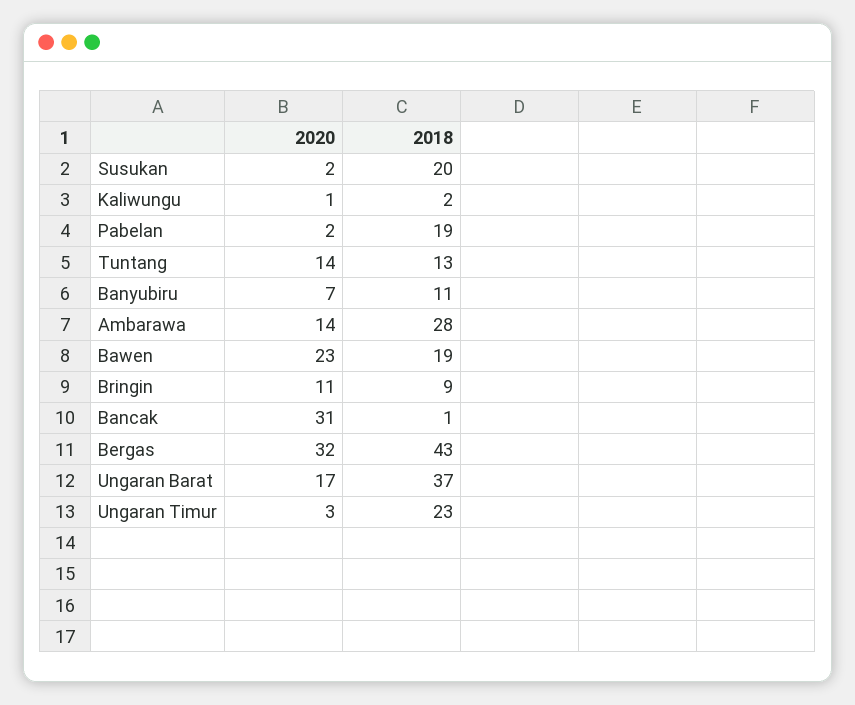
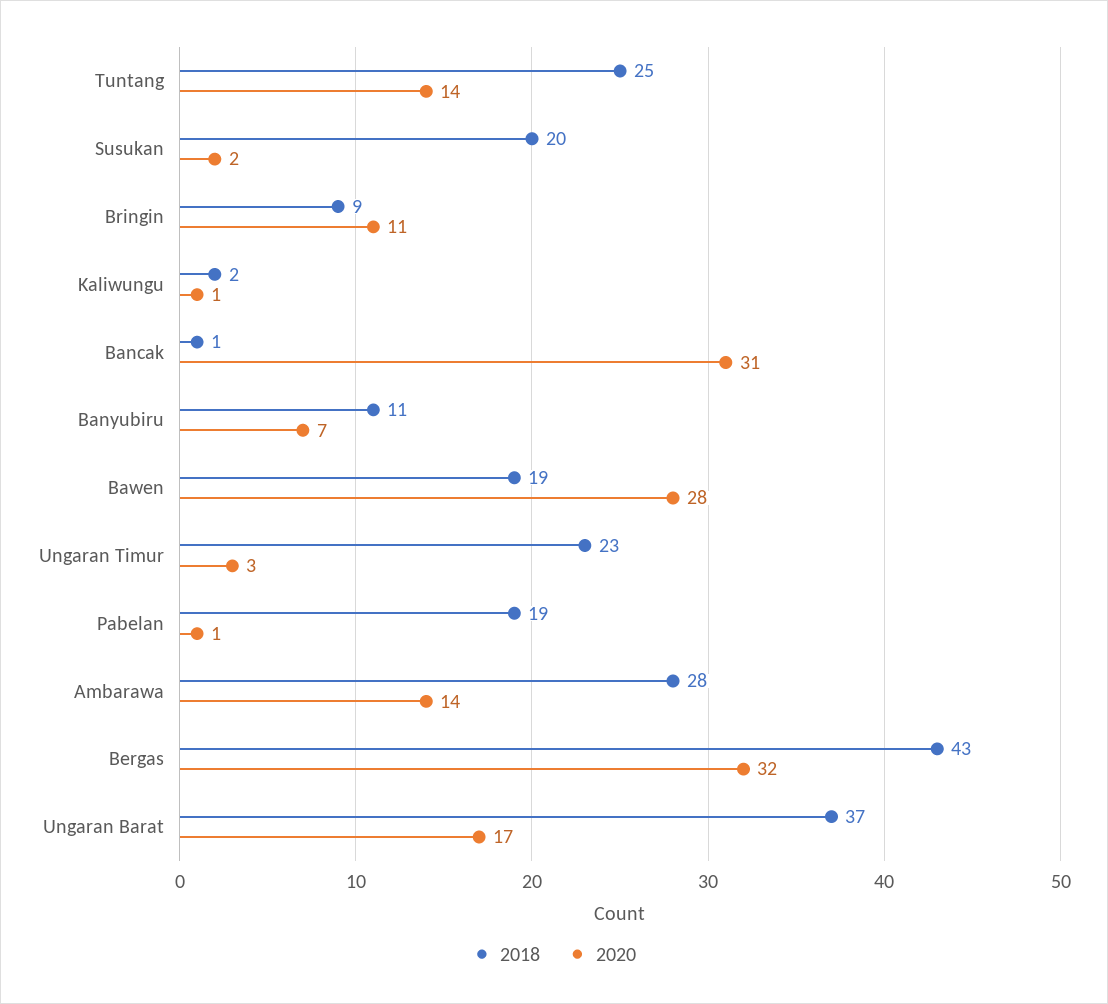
  {
    "2020": {
      "Susukan": 2,
      "Kaliwungu": 1,
-     "Pabelan": 2,
+     "Pabelan": 1,
      "Tuntang": 14,
      "Banyubiru": 7,
      "Ambarawa": 14,
-     "Bawen": 23,
+     "Bawen": 28,
      "Bringin": 11,
      "Bancak": 31,
      "Bergas": 32,
      "Ungaran Barat": 17,
      "Ungaran Timur": 3
    },
    "2018": {
      "Susukan": 20,
      "Kaliwungu": 2,
      "Pabelan": 19,
-     "Tuntang": 13,
+     "Tuntang": 25,
      "Banyubiru": 11,
      "Ambarawa": 28,
      "Bawen": 19,
      "Bringin": 9,
      "Bancak": 1,
      "Bergas": 43,
      "Ungaran Barat": 37,
      "Ungaran Timur": 23
    }
  }

